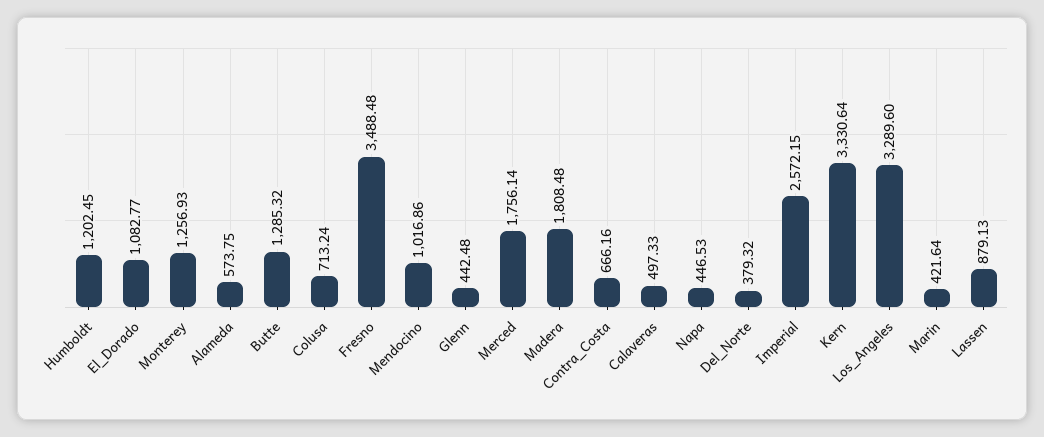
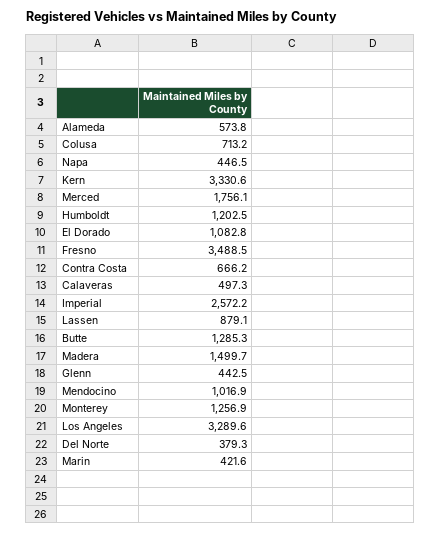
  {
    "Humboldt": 1202.45,
    "El_Dorado": 1082.77,
    "Monterey": 1256.93,
    "Alameda": 573.75,
    "Butte": 1285.32,
    "Colusa": 713.24,
    "Fresno": 3488.48,
    "Mendocino": 1016.86,
    "Glenn": 442.48,
    "Merced": 1756.14,
-   "Madera": 1808.48,
+   "Madera": 1499.7,
    "Contra_Costa": 666.16,
    "Calaveras": 497.33,
    "Napa": 446.53,
    "Del_Norte": 379.32,
    "Imperial": 2572.15,
    "Kern": 3330.64,
    "Los_Angeles": 3289.6,
    "Marin": 421.64,
    "Lassen": 879.13
  }

